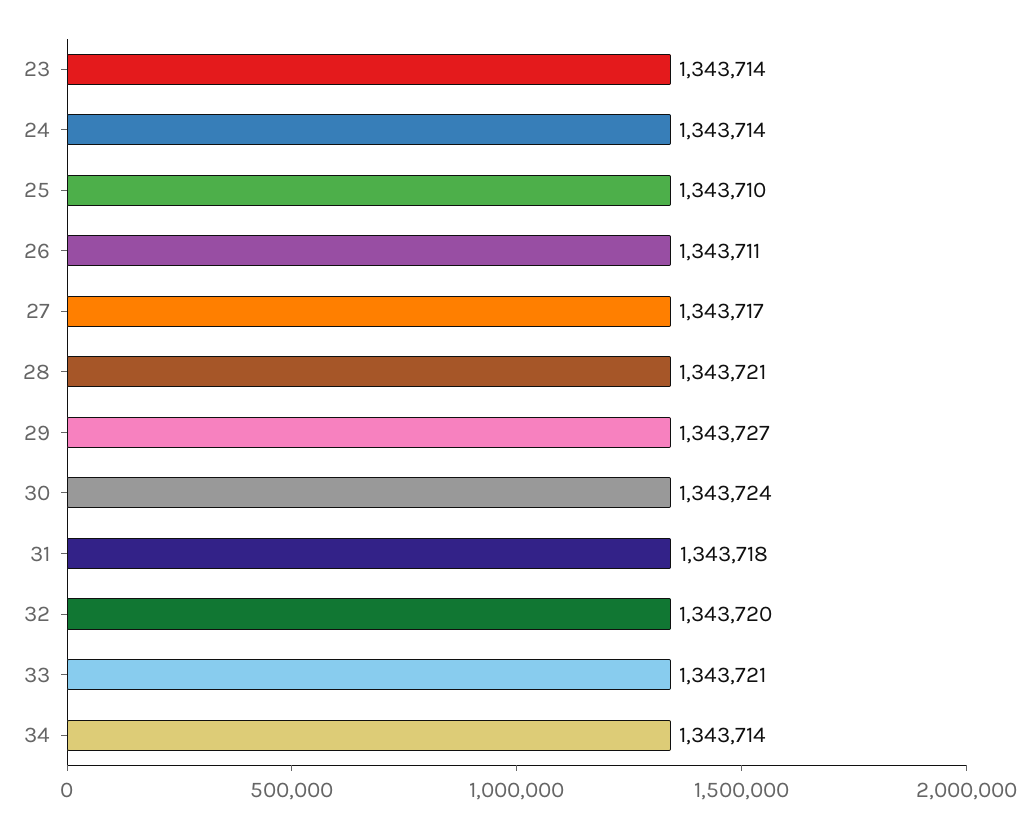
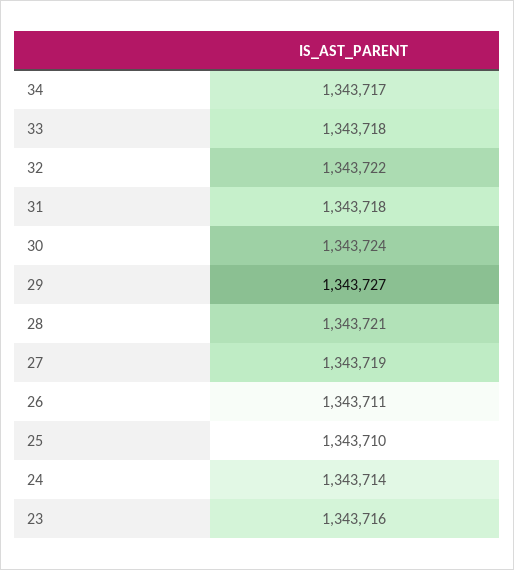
  {
-   "23": 1343714,
+   "23": 1343716,
    "24": 1343714,
    "25": 1343710,
    "26": 1343711,
-   "27": 1343717,
+   "27": 1343719,
    "28": 1343721,
    "29": 1343727,
    "30": 1343724,
    "31": 1343718,
-   "32": 1343720,
+   "32": 1343722,
-   "33": 1343721,
+   "33": 1343718,
-   "34": 1343714
+   "34": 1343717
  }

